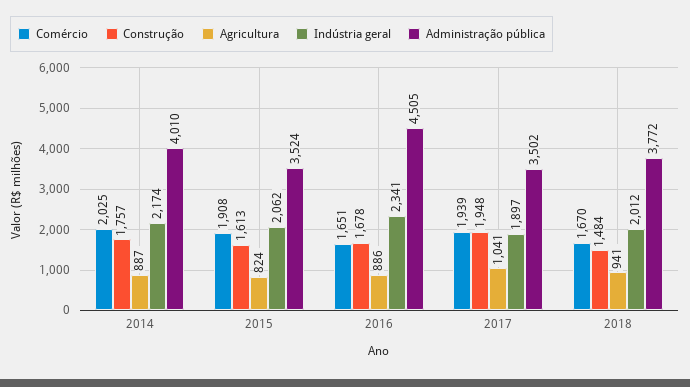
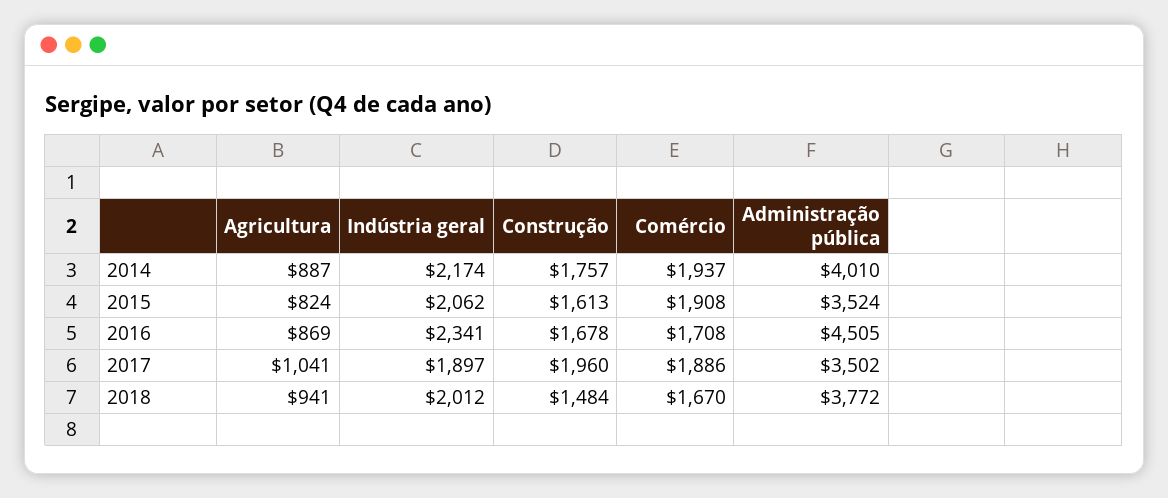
  {
    "Comércio": {
-     "2014": 2025,
+     "2014": 1937,
      "2015": 1908,
-     "2016": 1651,
+     "2016": 1708,
-     "2017": 1939,
+     "2017": 1886,
      "2018": 1670
    },
    "Construção": {
      "2014": 1757,
      "2015": 1613,
      "2016": 1678,
-     "2017": 1948,
+     "2017": 1960,
      "2018": 1484
    },
    "Agricultura": {
      "2014": 887,
      "2015": 824,
-     "2016": 886,
+     "2016": 869,
      "2017": 1041,
      "2018": 941
    },
    "Indústria geral": {
      "2014": 2174,
      "2015": 2062,
      "2016": 2341,
      "2017": 1897,
      "2018": 2012
    },
    "Administração pública": {
      "2014": 4010,
      "2015": 3524,
      "2016": 4505,
      "2017": 3502,
      "2018": 3772
    }
  }

